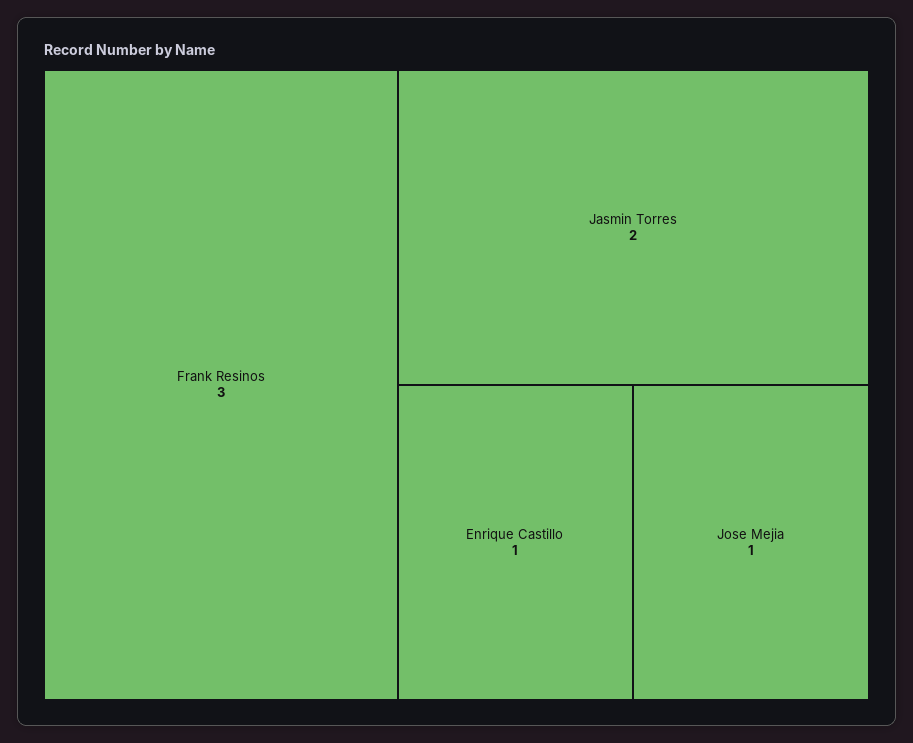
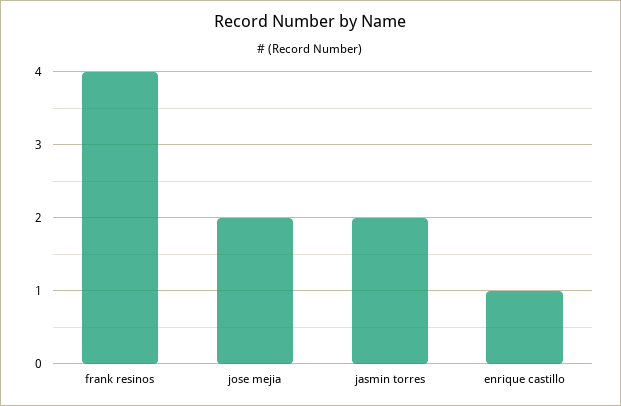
  {
-   "Frank Resinos": 3,
+   "Frank Resinos": 4,
    "Jasmin Torres": 2,
    "Enrique Castillo": 1,
-   "Jose Mejia": 1
+   "Jose Mejia": 2
  }

